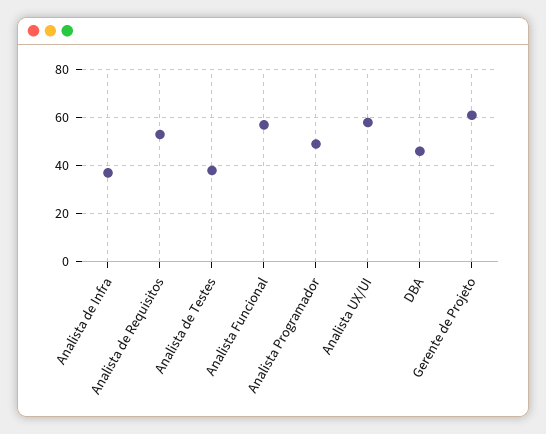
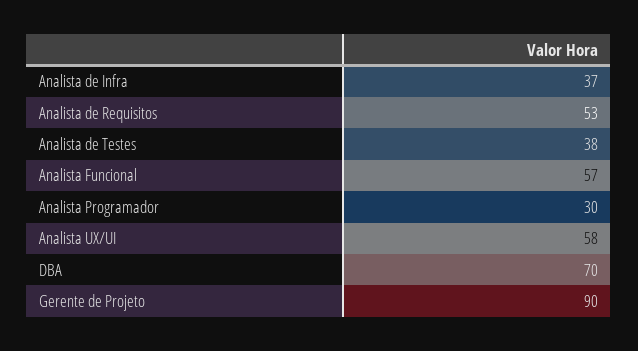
  {
    "Analista de Infra": 37,
    "Analista de Requisitos": 53,
    "Analista de Testes": 38,
    "Analista Funcional": 57,
-   "Analista Programador": 50,
+   "Analista Programador": 30,
    "Analista UX/UI": 58,
-   "DBA": 45,
+   "DBA": 70,
-   "Gerente de Projeto": 60
+   "Gerente de Projeto": 90
  }

